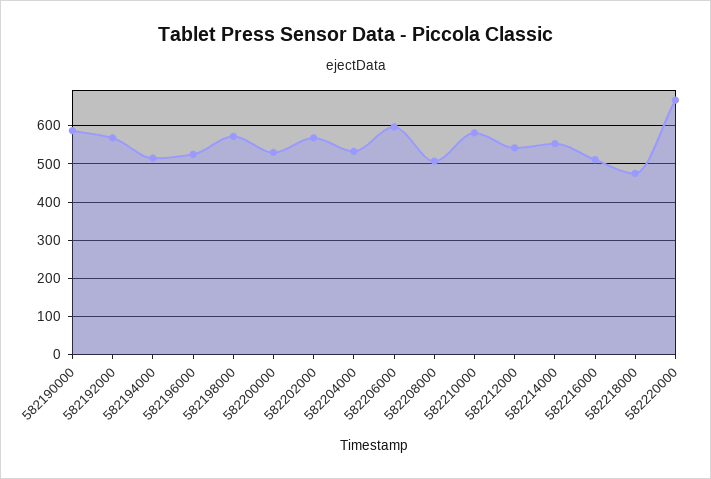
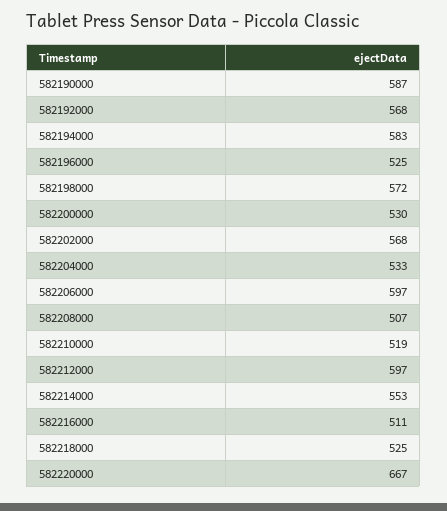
  {
    "582190000": 587,
    "582192000": 568,
-   "582194000": 520,
+   "582194000": 583,
    "582196000": 525,
    "582198000": 572,
    "582200000": 530,
    "582202000": 568,
    "582204000": 533,
    "582206000": 597,
    "582208000": 507,
-   "582210000": 580,
+   "582210000": 519,
-   "582212000": 540,
+   "582212000": 597,
    "582214000": 553,
    "582216000": 511,
-   "582218000": 480,
+   "582218000": 525,
    "582220000": 667
  }

